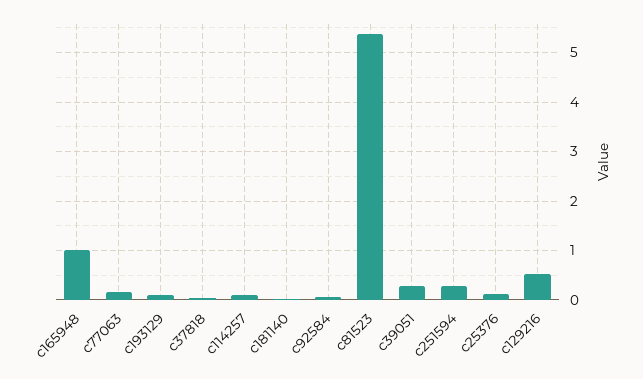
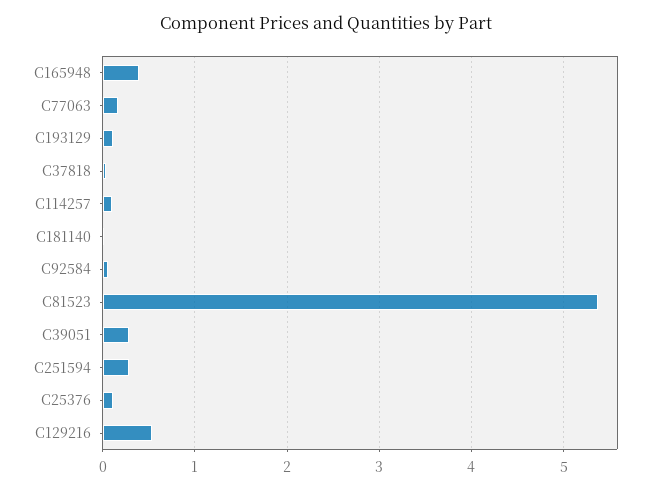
  {
-   "c165948": 1,
+   "c165948": 0.4,
    "c77063": 0.2,
    "c193129": 0.1,
    "c37818": 0,
    "c114257": 0.1,
    "c181140": 0,
    "c92584": 0.1,
    "c81523": 5.4,
    "c39051": 0.3,
    "c251594": 0.3,
    "c25376": 0.1,
    "c129216": 0.5
  }

